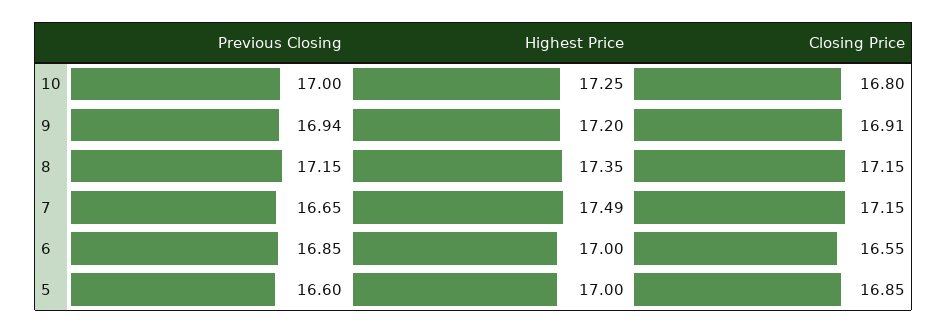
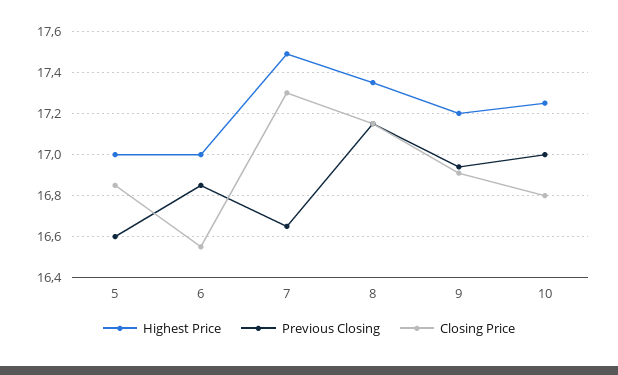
  {
    "Previous Closing": {
      "10": 17,
      "9": 16.94,
      "8": 17.15,
      "7": 16.65,
      "6": 16.85,
      "5": 16.6
    },
    "Highest Price": {
      "10": 17.25,
      "9": 17.2,
      "8": 17.35,
      "7": 17.49,
      "6": 17,
      "5": 17
    },
    "Closing Price": {
      "10": 16.8,
      "9": 16.91,
      "8": 17.15,
-     "7": 17.15,
+     "7": 17.3,
      "6": 16.55,
      "5": 16.85
    }
  }

